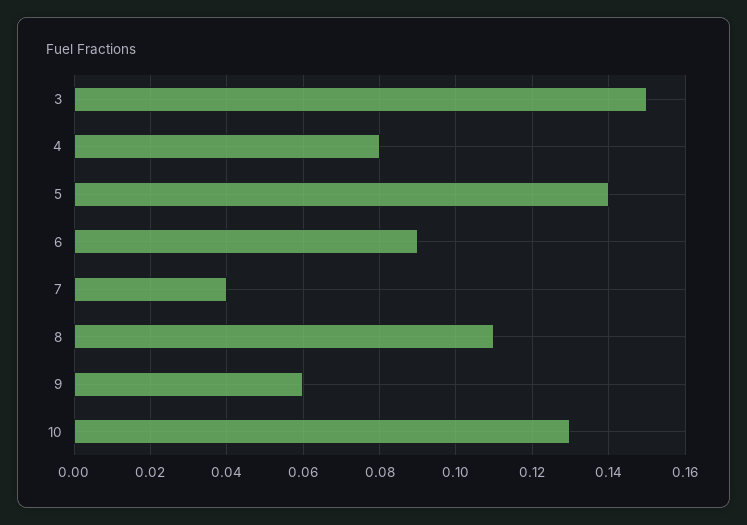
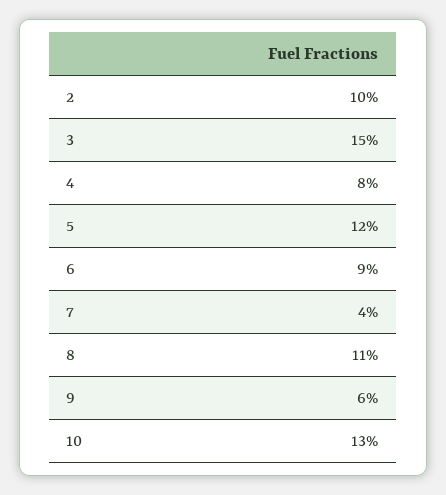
  {
    "3": 0.15,
    "4": 0.08,
-   "5": 0.14,
+   "5": 0.12,
    "6": 0.09,
    "7": 0.04,
    "8": 0.11,
    "9": 0.06,
-   "10": 0.13
+   "10": 0.13,
+   "2": 0.1
  }

